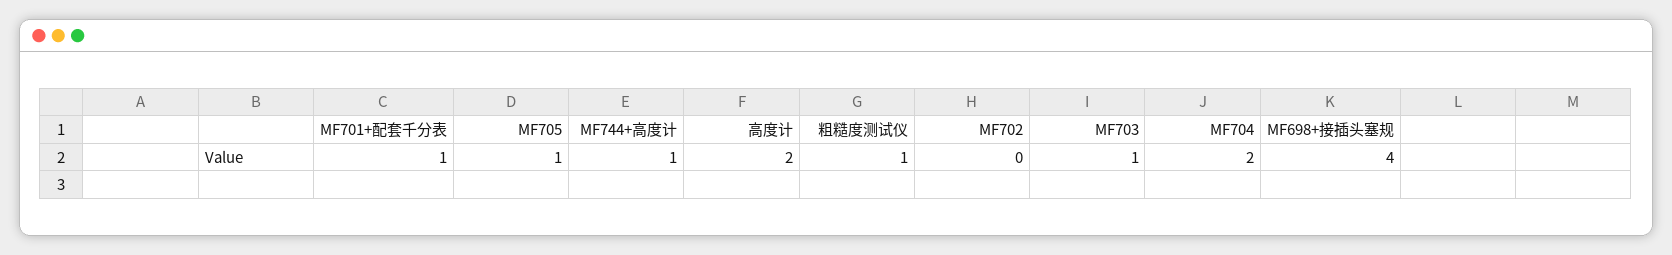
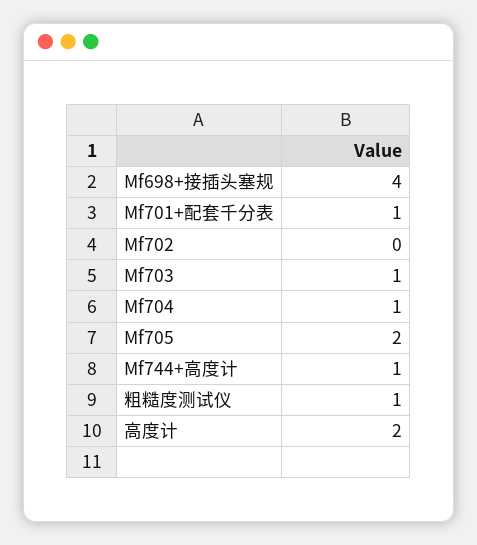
  {
    "MF701+配套千分表": 1,
-   "MF705": 1,
+   "MF705": 2,
    "MF744+高度计": 1,
    "高度计": 2,
    "粗糙度测试仪": 1,
    "MF702": 0,
    "MF703": 1,
-   "MF704": 2,
+   "MF704": 1,
    "MF698+接插头塞规": 4
  }

